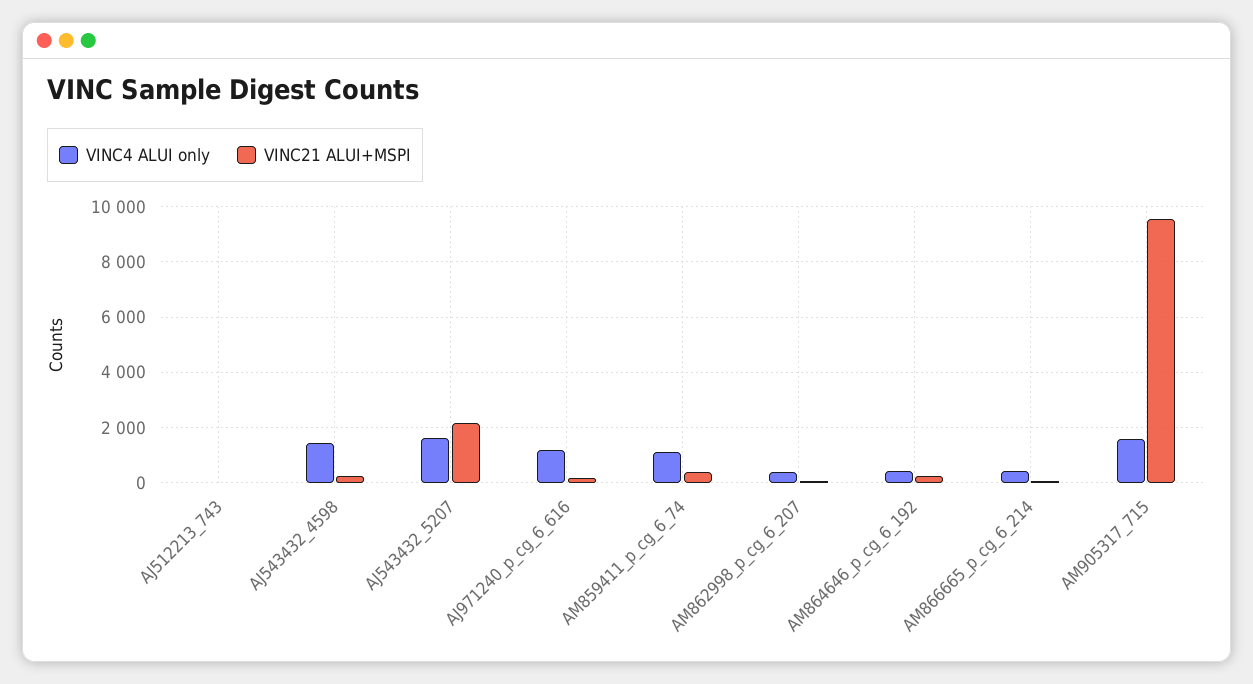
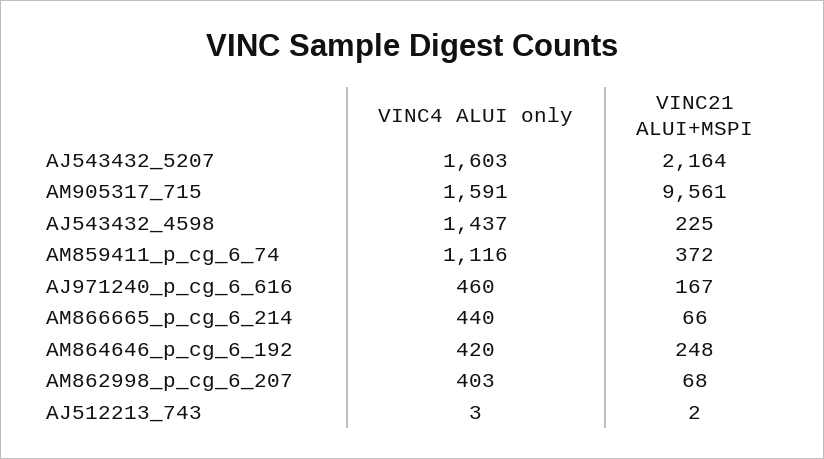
  {
    "VINC4 ALUI only": {
      "AJ512213_743": 3,
      "AJ543432_4598": 1437,
      "AJ543432_5207": 1603,
-     "AJ971240_p_cg_6_616": 1250,
+     "AJ971240_p_cg_6_616": 460,
      "AM859411_p_cg_6_74": 1116,
      "AM862998_p_cg_6_207": 403,
      "AM864646_p_cg_6_192": 420,
      "AM866665_p_cg_6_214": 440,
      "AM905317_715": 1591
    },
    "VINC21 ALUI+MSPI": {
      "AJ512213_743": 2,
      "AJ543432_4598": 225,
      "AJ543432_5207": 2164,
      "AJ971240_p_cg_6_616": 167,
      "AM859411_p_cg_6_74": 372,
      "AM862998_p_cg_6_207": 68,
      "AM864646_p_cg_6_192": 248,
      "AM866665_p_cg_6_214": 66,
      "AM905317_715": 9561
    }
  }

